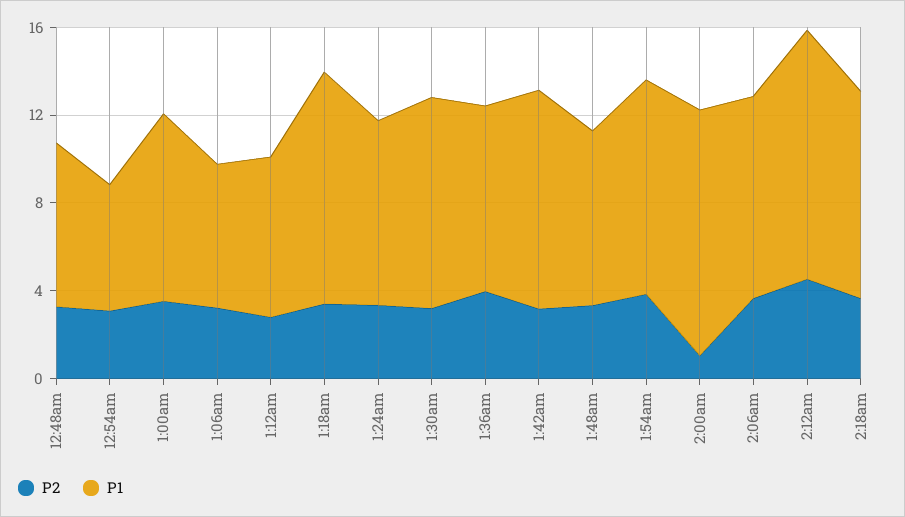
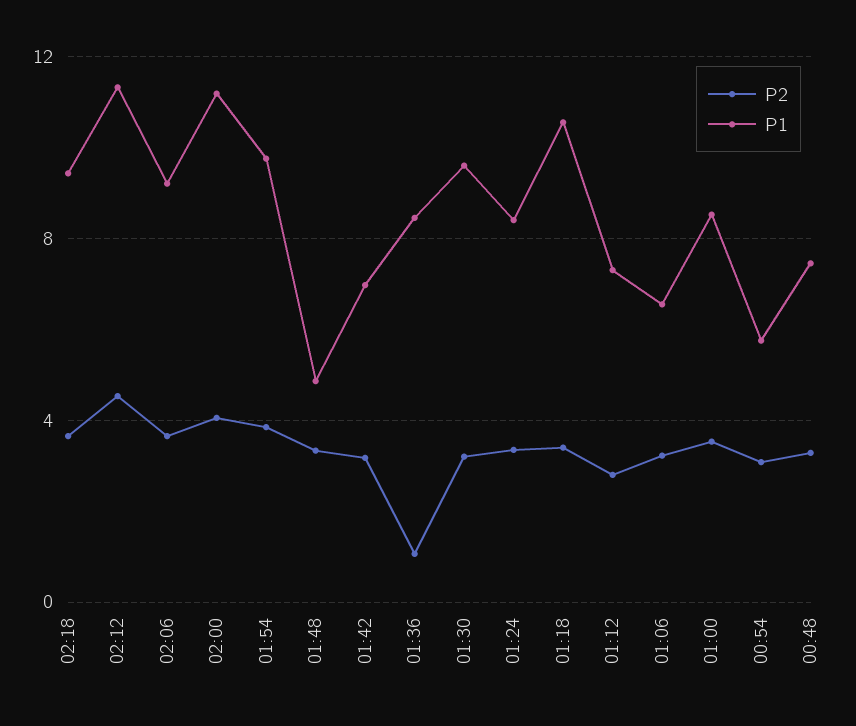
  {
    "P2": {
      "12:48am": 3.5,
      "12:54am": 3,
      "1:00am": 3.5,
      "1:06am": 3,
      "1:12am": 3,
      "1:18am": 3.5,
      "1:24am": 3.5,
      "1:30am": 3,
-     "1:36am": 4,
+     "1:36am": 1,
      "1:42am": 3,
      "1:48am": 3.5,
      "1:54am": 4,
-     "2:00am": 1,
+     "2:00am": 4,
      "2:06am": 3.5,
      "2:12am": 4.5,
      "2:18am": 3.5
    },
    "P1": {
      "12:48am": 7.5,
      "12:54am": 6,
      "1:00am": 8.5,
      "1:06am": 6.5,
      "1:12am": 7.5,
      "1:18am": 10.5,
      "1:24am": 8.5,
      "1:30am": 9.5,
      "1:36am": 8.5,
-     "1:42am": 10,
+     "1:42am": 7,
-     "1:48am": 8,
+     "1:48am": 5,
      "1:54am": 10,
      "2:00am": 11,
      "2:06am": 9,
      "2:12am": 11.5,
      "2:18am": 9.5
    }
  }

